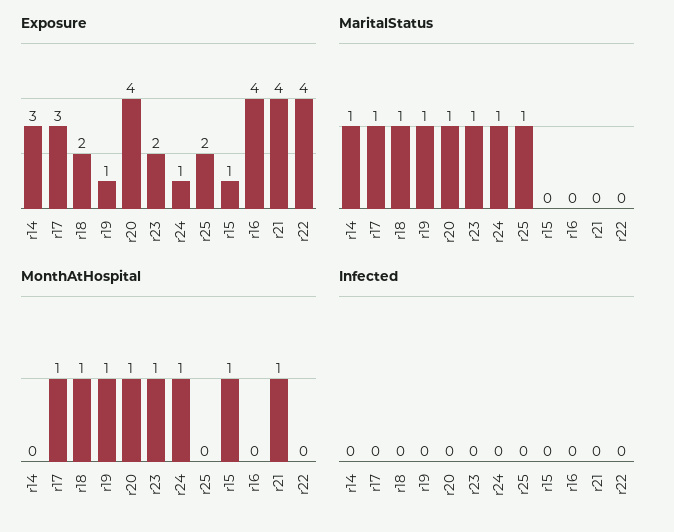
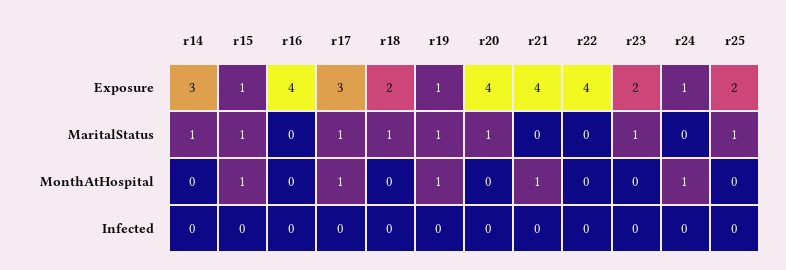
  {
    "Exposure": {
      "r14": 3,
      "r17": 3,
      "r18": 2,
      "r19": 1,
      "r20": 4,
      "r23": 2,
      "r24": 1,
      "r25": 2,
      "r15": 1,
      "r16": 4,
      "r21": 4,
      "r22": 4
    },
    "MaritalStatus": {
      "r14": 1,
      "r17": 1,
      "r18": 1,
      "r19": 1,
      "r20": 1,
      "r23": 1,
-     "r24": 1,
+     "r24": 0,
      "r25": 1,
-     "r15": 0,
+     "r15": 1,
      "r16": 0,
      "r21": 0,
      "r22": 0
    },
    "MonthAtHospital": {
      "r14": 0,
      "r17": 1,
-     "r18": 1,
+     "r18": 0,
      "r19": 1,
-     "r20": 1,
+     "r20": 0,
-     "r23": 1,
+     "r23": 0,
      "r24": 1,
      "r25": 0,
      "r15": 1,
      "r16": 0,
      "r21": 1,
      "r22": 0
    },
    "Infected": {
      "r14": 0,
      "r17": 0,
      "r18": 0,
      "r19": 0,
      "r20": 0,
      "r23": 0,
      "r24": 0,
      "r25": 0,
      "r15": 0,
      "r16": 0,
      "r21": 0,
      "r22": 0
    }
  }

